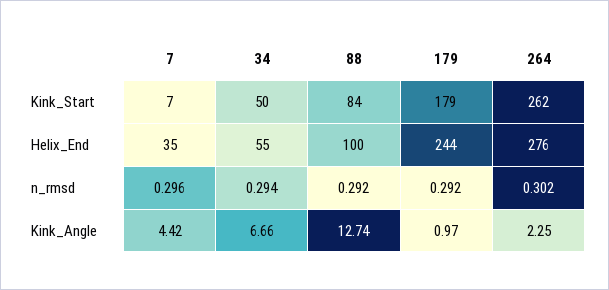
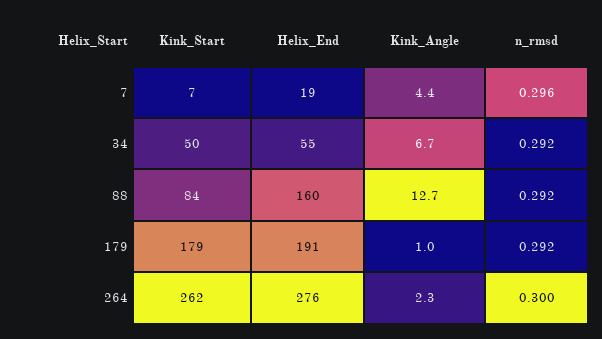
  {
    "7": {
      "Kink_Start": 7,
-     "Helix_End": 35,
+     "Helix_End": 19,
      "n_rmsd": 0.296,
      "Kink_Angle": 4.42
    },
    "34": {
      "Kink_Start": 50,
      "Helix_End": 55,
-     "n_rmsd": 0.294,
+     "n_rmsd": 0.292,
      "Kink_Angle": 6.66
    },
    "88": {
      "Kink_Start": 84,
-     "Helix_End": 100,
+     "Helix_End": 160,
      "n_rmsd": 0.292,
      "Kink_Angle": 12.74
    },
    "179": {
      "Kink_Start": 179,
-     "Helix_End": 244,
+     "Helix_End": 191,
      "n_rmsd": 0.292,
      "Kink_Angle": 0.97
    },
    "264": {
      "Kink_Start": 262,
      "Helix_End": 276,
-     "n_rmsd": 0.302,
+     "n_rmsd": 0.3,
      "Kink_Angle": 2.25
    }
  }

